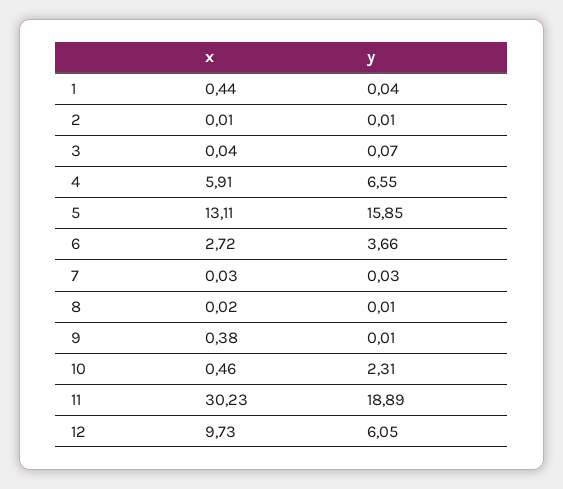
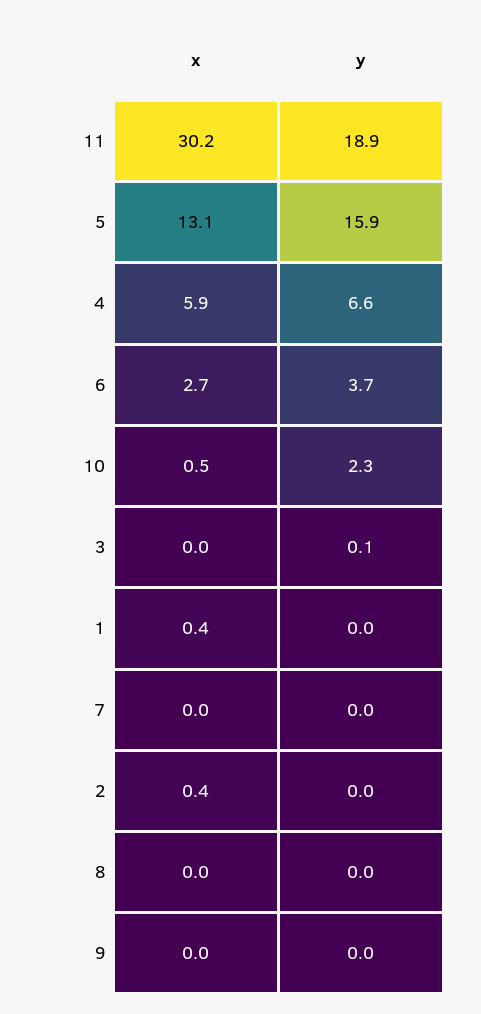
  {
    "x": {
      "1": 0.44,
-     "2": 0.01,
+     "2": 0.4,
      "3": 0.04,
      "4": 5.91,
      "5": 13.11,
      "6": 2.72,
      "7": 0.03,
      "8": 0.02,
-     "9": 0.38,
+     "9": 0,
      "10": 0.46,
-     "11": 30.23,
+     "11": 30.23
-     "12": 9.73
    },
    "y": {
      "1": 0.04,
      "2": 0.01,
      "3": 0.07,
      "4": 6.55,
      "5": 15.85,
      "6": 3.66,
      "7": 0.03,
      "8": 0.01,
      "9": 0.01,
      "10": 2.31,
-     "11": 18.89,
+     "11": 18.89
-     "12": 6.05
    }
  }

